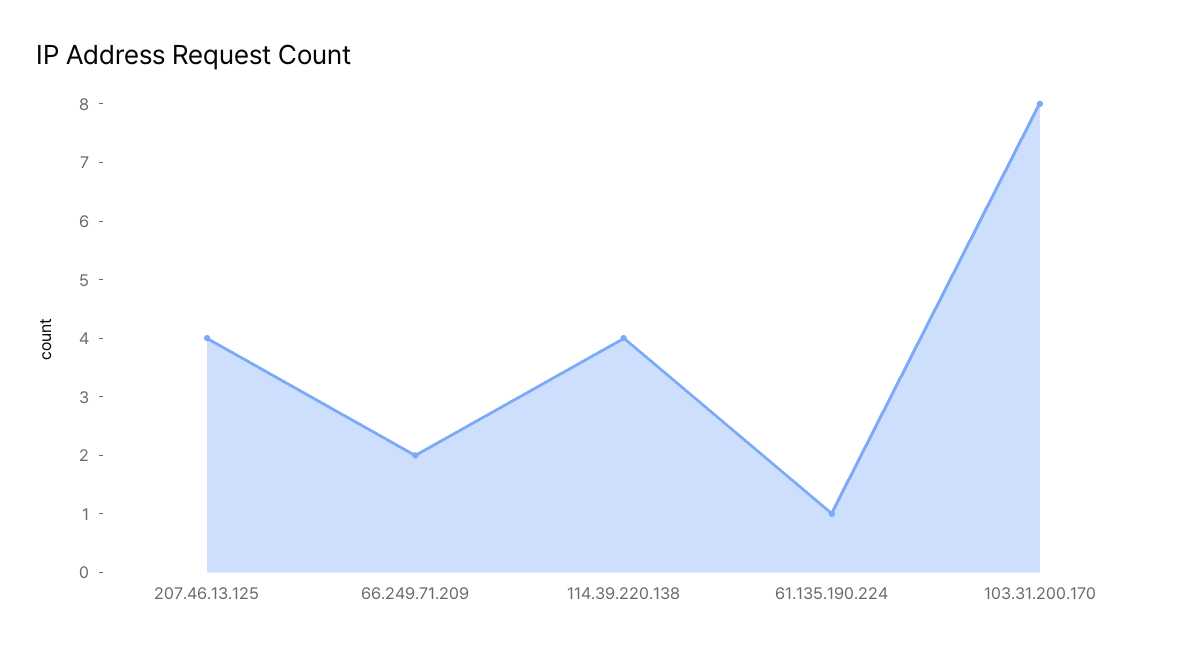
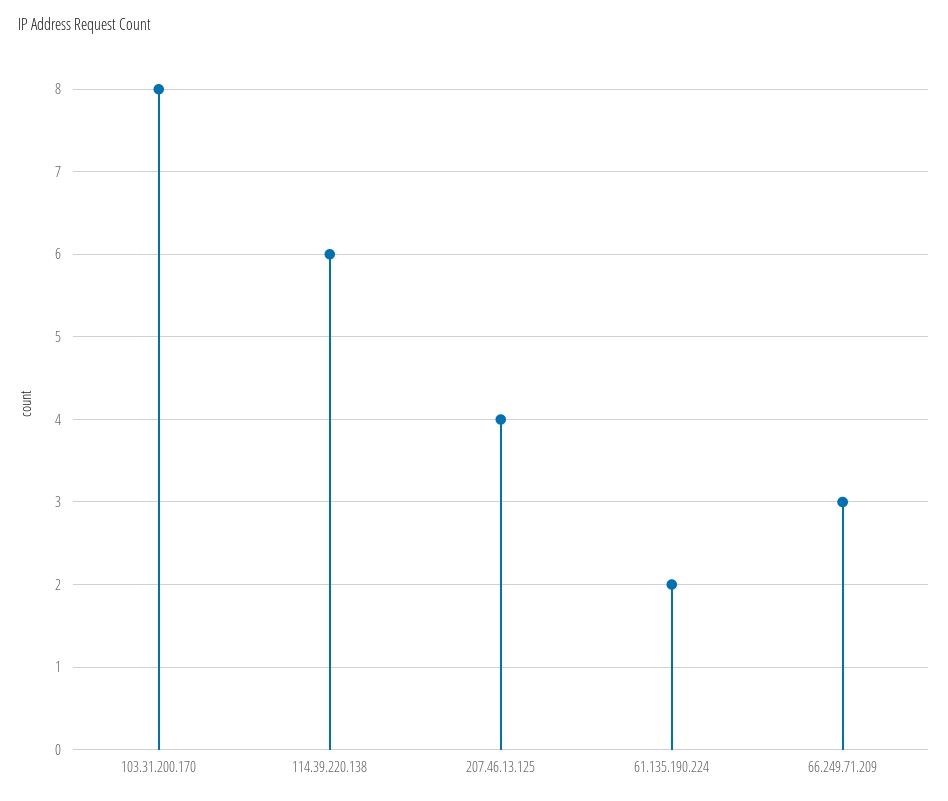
  {
    "207.46.13.125": 4,
-   "66.249.71.209": 2,
+   "66.249.71.209": 3,
-   "114.39.220.138": 4,
+   "114.39.220.138": 6,
-   "61.135.190.224": 1,
+   "61.135.190.224": 2,
    "103.31.200.170": 8
  }

